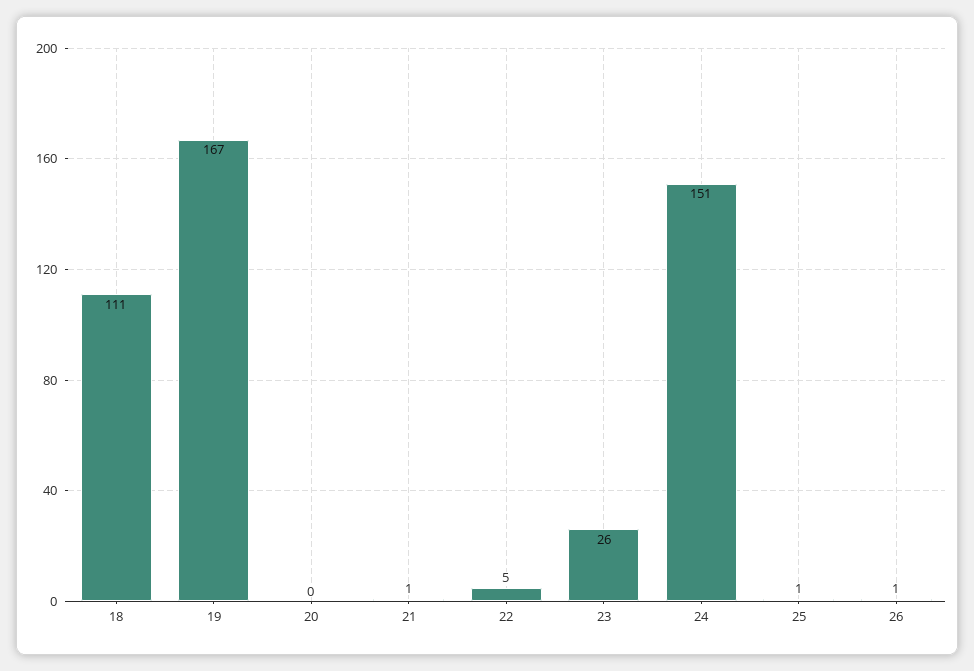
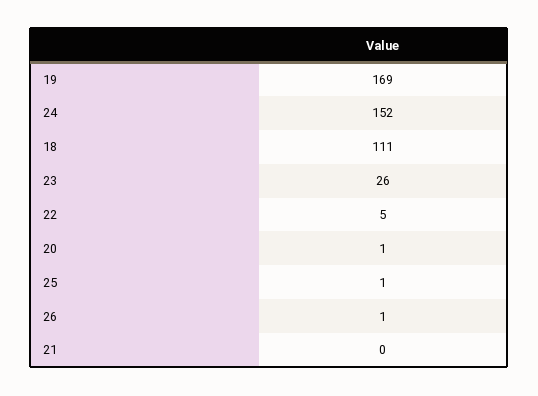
  {
    "18": 111,
-   "19": 167,
+   "19": 169,
-   "20": 0,
+   "20": 1,
-   "21": 1,
+   "21": 0,
    "22": 5,
    "23": 26,
-   "24": 151,
+   "24": 152,
    "25": 1,
    "26": 1
  }

